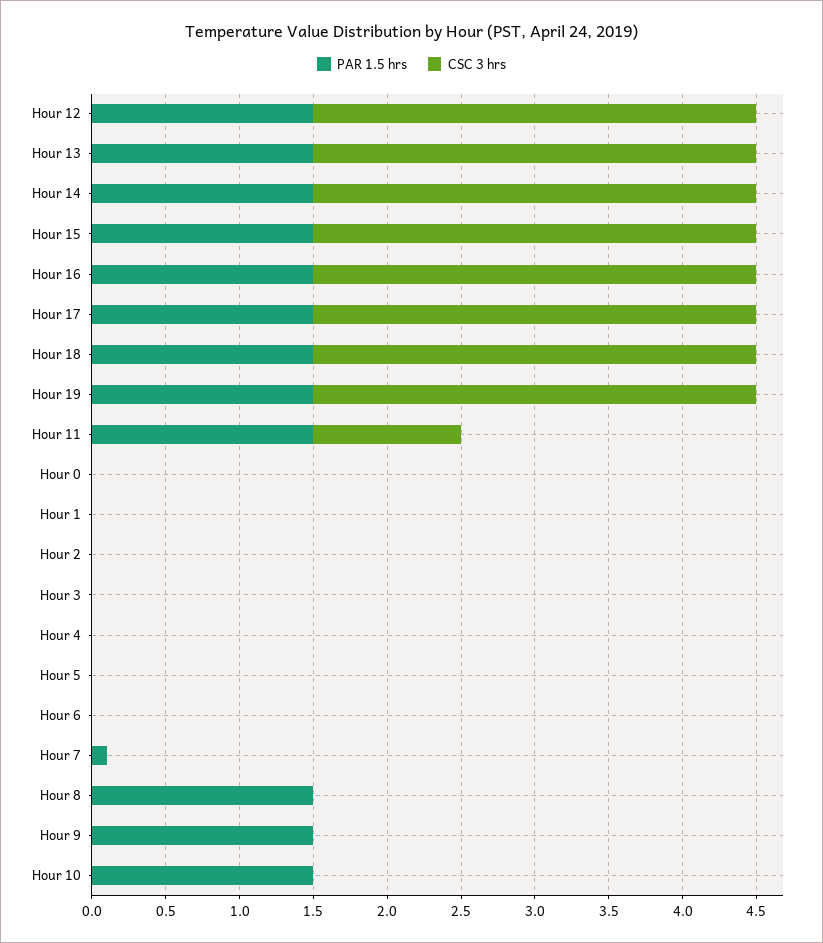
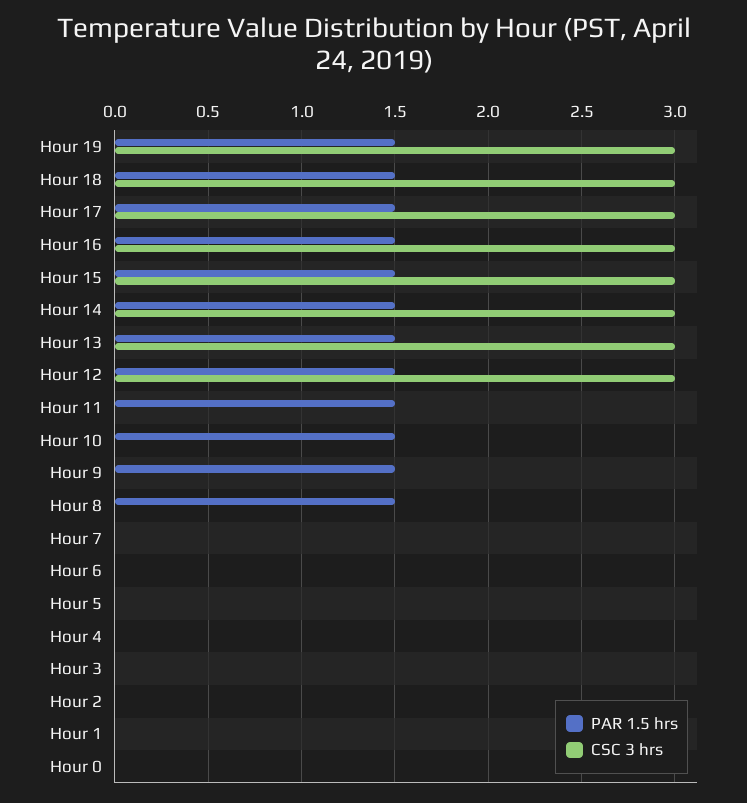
  {
    "PAR 1.5 hrs": {
      "Hour 12": 1.5,
      "Hour 13": 1.5,
      "Hour 14": 1.5,
      "Hour 15": 1.5,
      "Hour 16": 1.5,
      "Hour 17": 1.5,
      "Hour 18": 1.5,
      "Hour 19": 1.5,
      "Hour 11": 1.5,
      "Hour 0": 0,
      "Hour 1": 0,
      "Hour 2": 0,
      "Hour 3": 0,
      "Hour 4": 0,
      "Hour 5": 0,
      "Hour 6": 0,
-     "Hour 7": 0.1,
+     "Hour 7": 0,
      "Hour 8": 1.5,
      "Hour 9": 1.5,
      "Hour 10": 1.5
    },
    "CSC 3 hrs": {
      "Hour 12": 3,
      "Hour 13": 3,
      "Hour 14": 3,
      "Hour 15": 3,
      "Hour 16": 3,
      "Hour 17": 3,
      "Hour 18": 3,
      "Hour 19": 3,
-     "Hour 11": 1,
+     "Hour 11": 0,
      "Hour 0": 0,
      "Hour 1": 0,
      "Hour 2": 0,
      "Hour 3": 0,
      "Hour 4": 0,
      "Hour 5": 0,
      "Hour 6": 0,
      "Hour 7": 0,
      "Hour 8": 0,
      "Hour 9": 0,
      "Hour 10": 0
    }
  }

